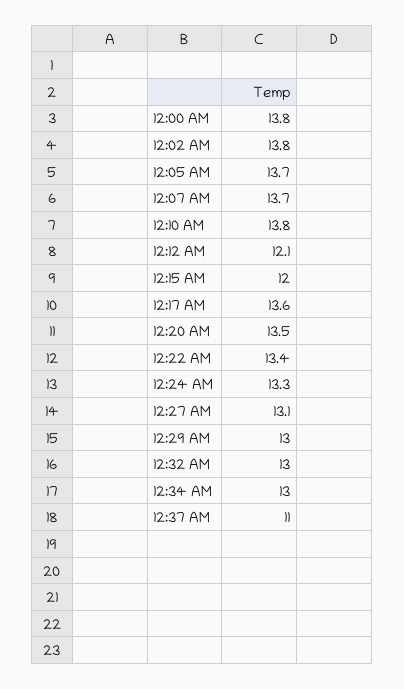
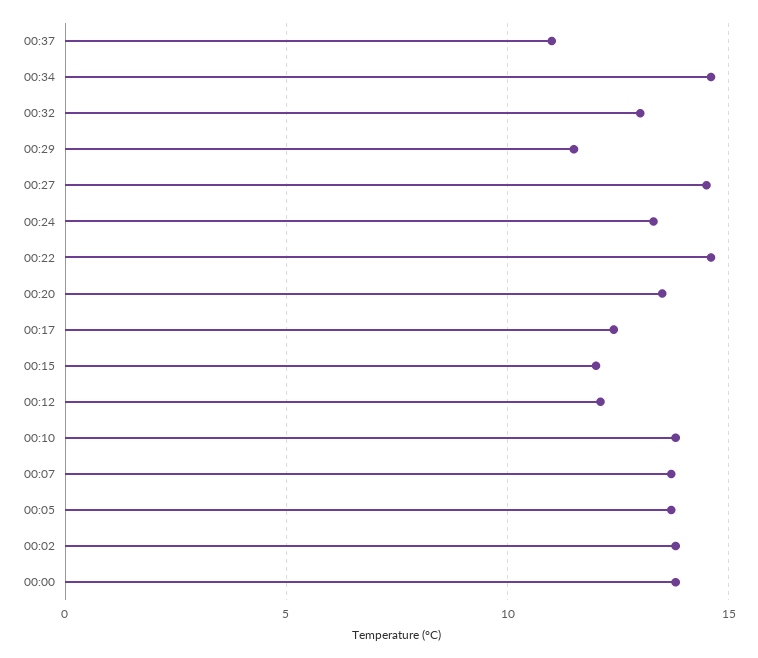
  {
    "12:00 AM": 13.8,
    "12:02 AM": 13.8,
    "12:05 AM": 13.7,
    "12:07 AM": 13.7,
    "12:10 AM": 13.8,
    "12:12 AM": 12.1,
    "12:15 AM": 12,
-   "12:17 AM": 13.6,
+   "12:17 AM": 12.5,
    "12:20 AM": 13.5,
-   "12:22 AM": 13.4,
+   "12:22 AM": 14.5,
    "12:24 AM": 13.3,
-   "12:27 AM": 13.1,
+   "12:27 AM": 14.5,
-   "12:29 AM": 13,
+   "12:29 AM": 11.5,
    "12:32 AM": 13,
-   "12:34 AM": 13,
+   "12:34 AM": 14.5,
    "12:37 AM": 11
  }

